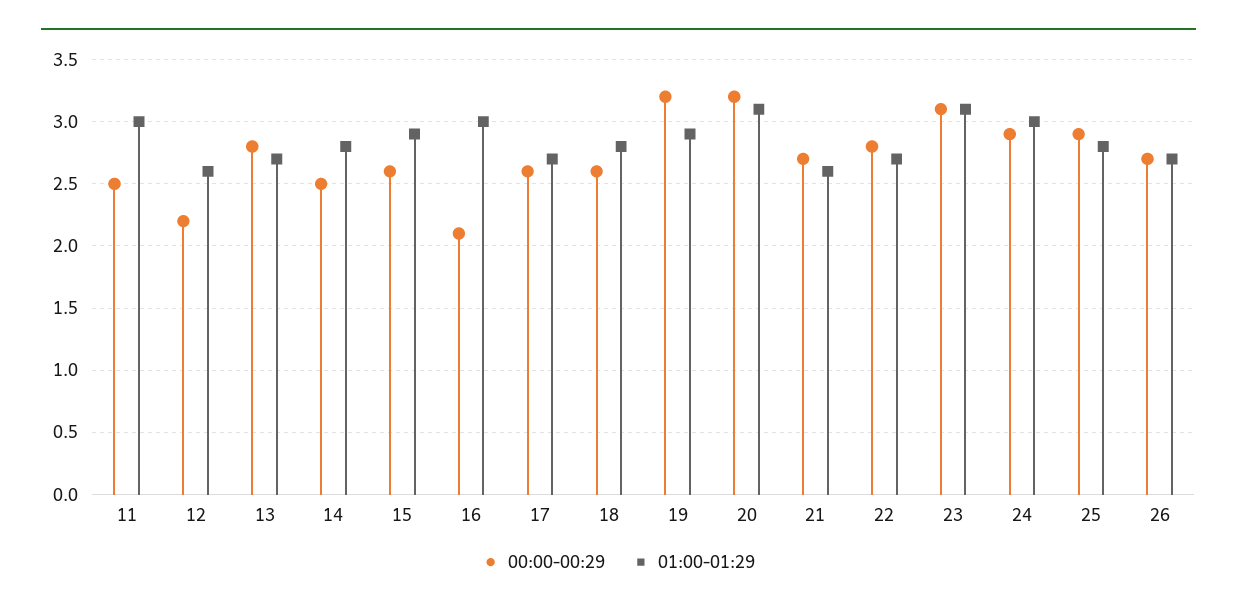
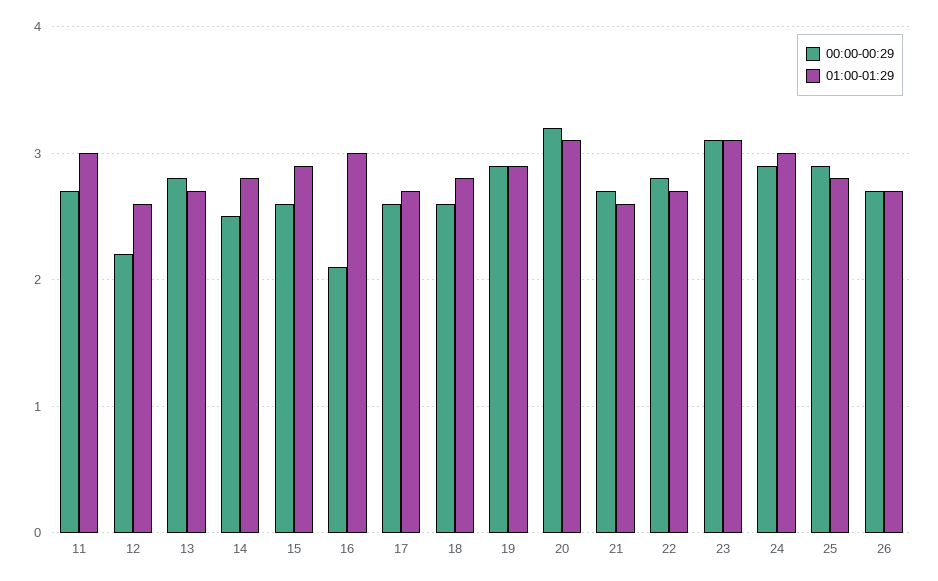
  {
    "00:00-00:29": {
-     "11": 2.5,
+     "11": 2.7,
      "12": 2.2,
      "13": 2.8,
      "14": 2.5,
      "15": 2.6,
      "16": 2.1,
      "17": 2.6,
      "18": 2.6,
-     "19": 3.2,
+     "19": 2.9,
      "20": 3.2,
      "21": 2.7,
      "22": 2.8,
      "23": 3.1,
      "24": 2.9,
      "25": 2.9,
      "26": 2.7
    },
    "01:00-01:29": {
      "11": 3,
      "12": 2.6,
      "13": 2.7,
      "14": 2.8,
      "15": 2.9,
      "16": 3,
      "17": 2.7,
      "18": 2.8,
      "19": 2.9,
      "20": 3.1,
      "21": 2.6,
      "22": 2.7,
      "23": 3.1,
      "24": 3,
      "25": 2.8,
      "26": 2.7
    }
  }

